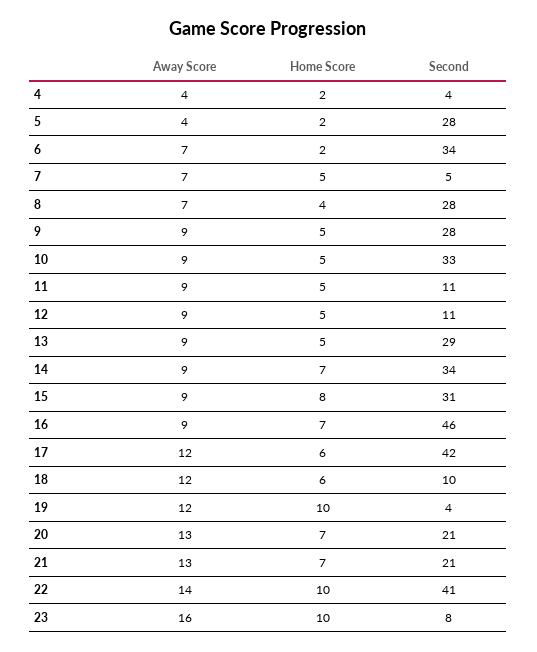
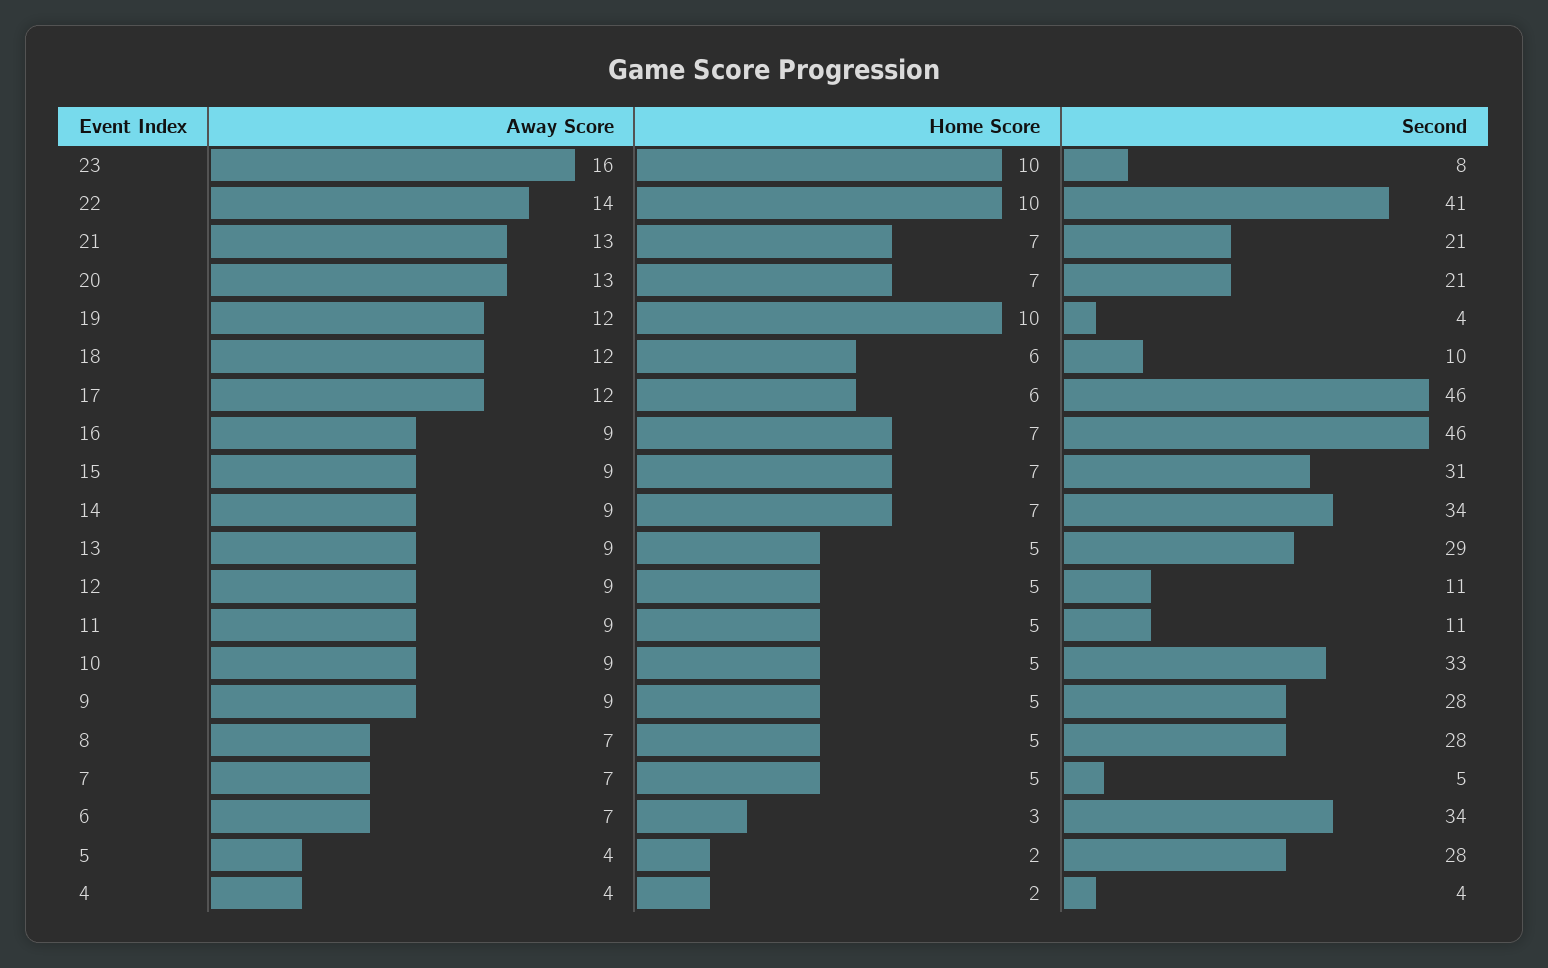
  {
    "Away Score": {
      "4": 4,
      "5": 4,
      "6": 7,
      "7": 7,
      "8": 7,
      "9": 9,
      "10": 9,
      "11": 9,
      "12": 9,
      "13": 9,
      "14": 9,
      "15": 9,
      "16": 9,
      "17": 12,
      "18": 12,
      "19": 12,
      "20": 13,
      "21": 13,
      "22": 14,
      "23": 16
    },
    "Home Score": {
      "4": 2,
      "5": 2,
-     "6": 2,
+     "6": 3,
      "7": 5,
-     "8": 4,
+     "8": 5,
      "9": 5,
      "10": 5,
      "11": 5,
      "12": 5,
      "13": 5,
      "14": 7,
-     "15": 8,
+     "15": 7,
      "16": 7,
      "17": 6,
      "18": 6,
      "19": 10,
      "20": 7,
      "21": 7,
      "22": 10,
      "23": 10
    },
    "Second": {
      "4": 4,
      "5": 28,
      "6": 34,
      "7": 5,
      "8": 28,
      "9": 28,
      "10": 33,
      "11": 11,
      "12": 11,
      "13": 29,
      "14": 34,
      "15": 31,
      "16": 46,
-     "17": 42,
+     "17": 46,
      "18": 10,
      "19": 4,
      "20": 21,
      "21": 21,
      "22": 41,
      "23": 8
    }
  }

